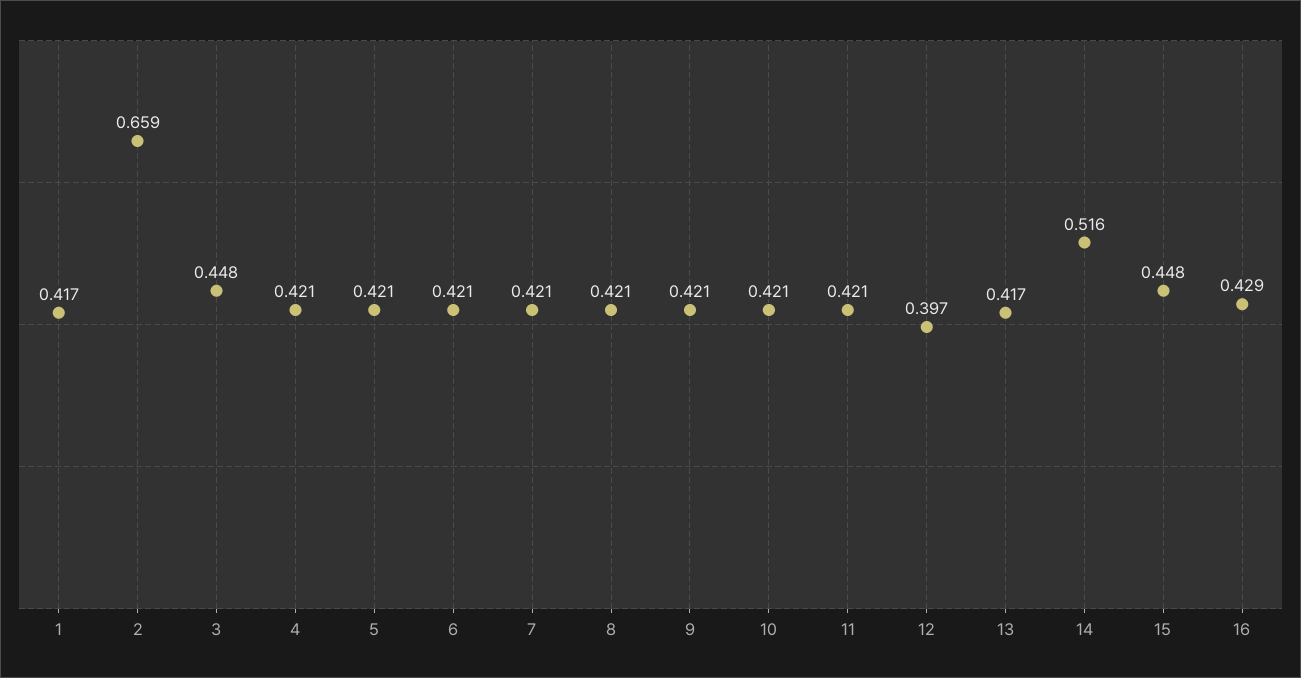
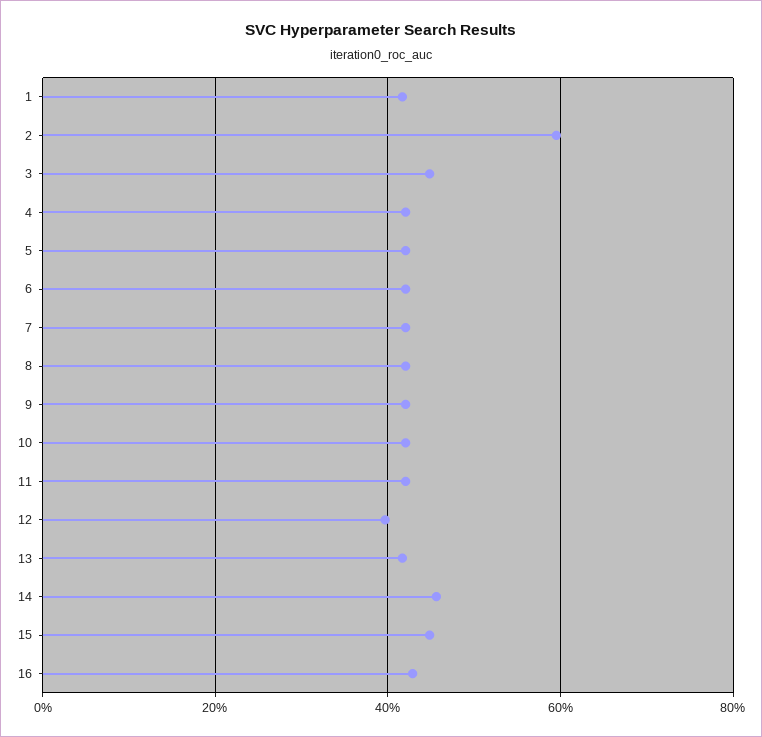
  {
    "1": 0.417,
-   "2": 0.659,
+   "2": 0.6,
    "3": 0.448,
    "4": 0.421,
    "5": 0.421,
    "6": 0.421,
    "7": 0.421,
    "8": 0.421,
    "9": 0.421,
    "10": 0.421,
    "11": 0.421,
    "12": 0.397,
    "13": 0.417,
-   "14": 0.516,
+   "14": 0.46,
    "15": 0.448,
    "16": 0.429
  }

